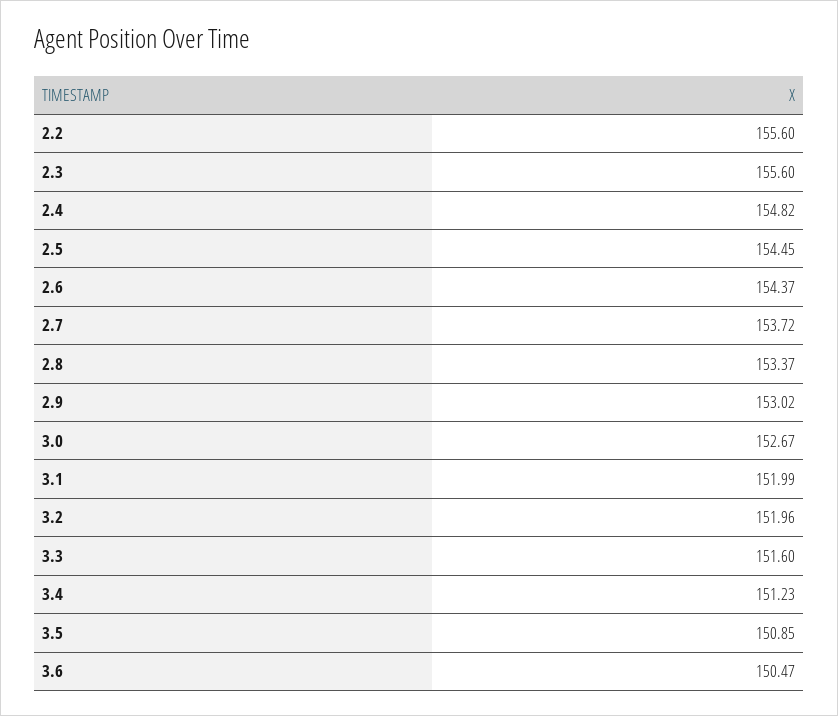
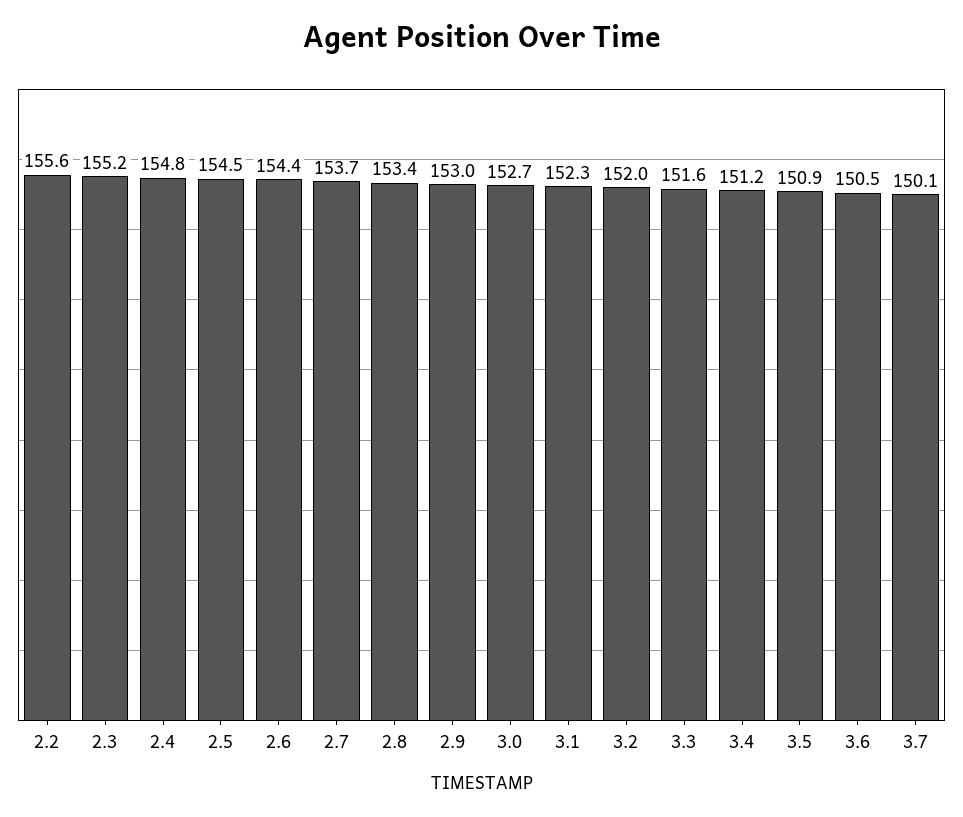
  {
    "2.2": 155.6,
-   "2.3": 155.6,
+   "2.3": 155.2,
    "2.4": 154.82,
    "2.5": 154.45,
    "2.6": 154.37,
    "2.7": 153.72,
    "2.8": 153.37,
    "2.9": 153.02,
    "3.0": 152.67,
-   "3.1": 151.99,
+   "3.1": 152.3,
    "3.2": 151.96,
    "3.3": 151.6,
    "3.4": 151.23,
    "3.5": 150.85,
-   "3.6": 150.47
+   "3.6": 150.47,
+   "3.7": 150.1
  }

